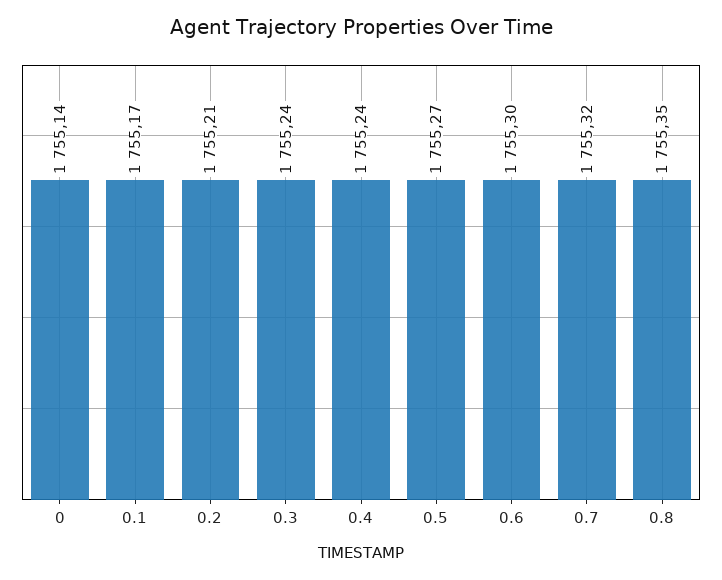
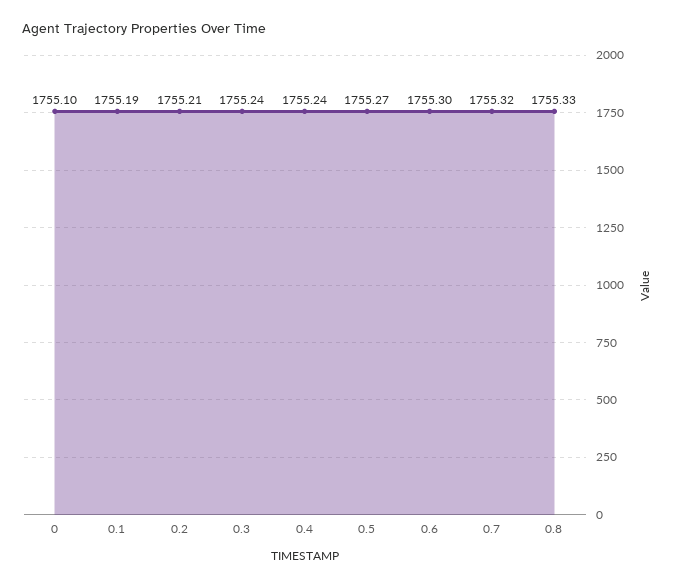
  {
-   "0": 1755.14,
+   "0": 1755.1,
-   "0.1": 1755.17,
+   "0.1": 1755.19,
    "0.2": 1755.21,
    "0.3": 1755.24,
    "0.4": 1755.24,
    "0.5": 1755.27,
    "0.6": 1755.3,
    "0.7": 1755.32,
-   "0.8": 1755.35
+   "0.8": 1755.33
  }

